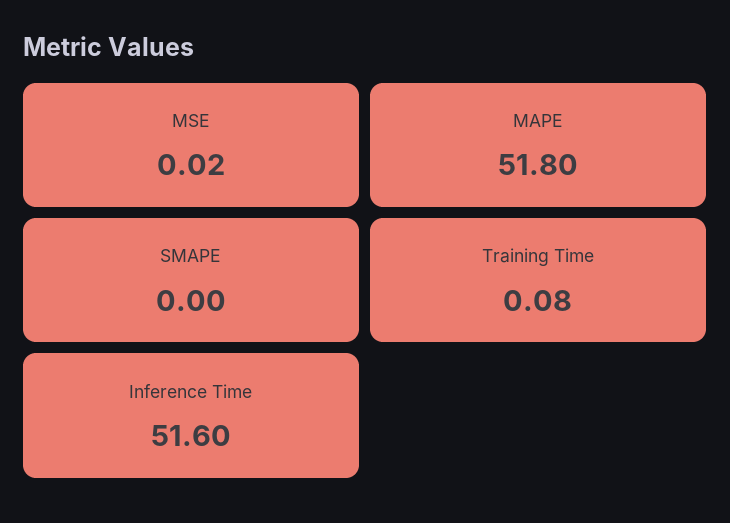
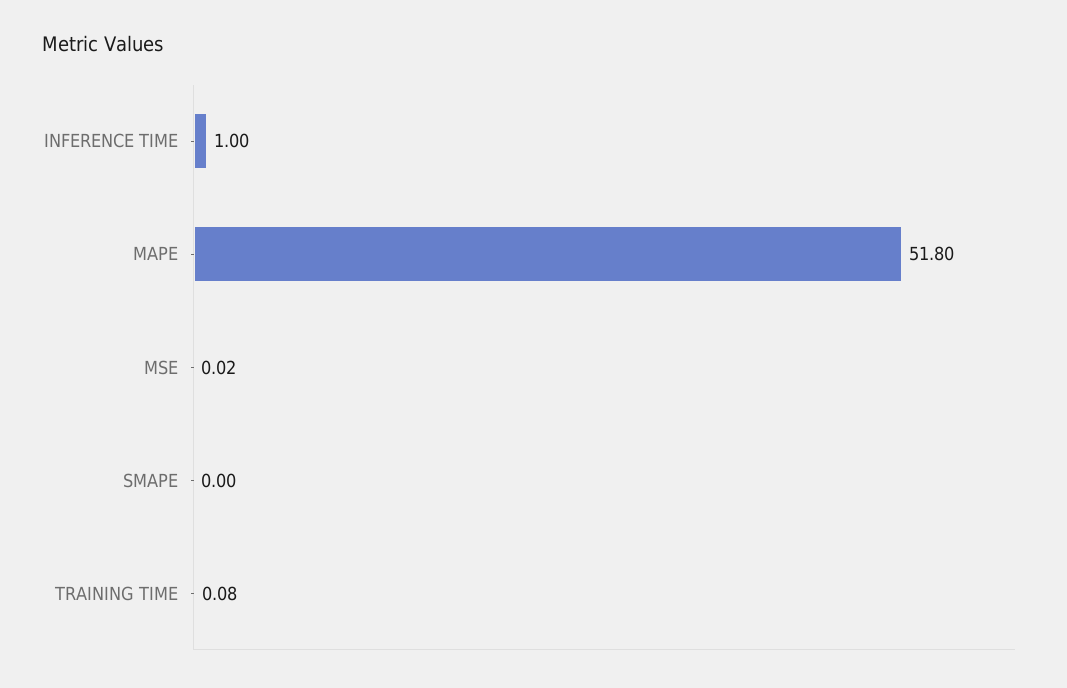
  {
    "MSE": 0.02,
    "MAPE": 51.8,
    "SMAPE": 0,
    "Training Time": 0.08,
-   "Inference Time": 51.6
+   "Inference Time": 1
  }

